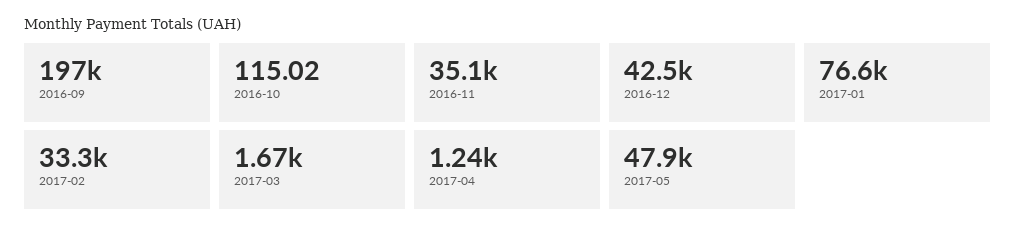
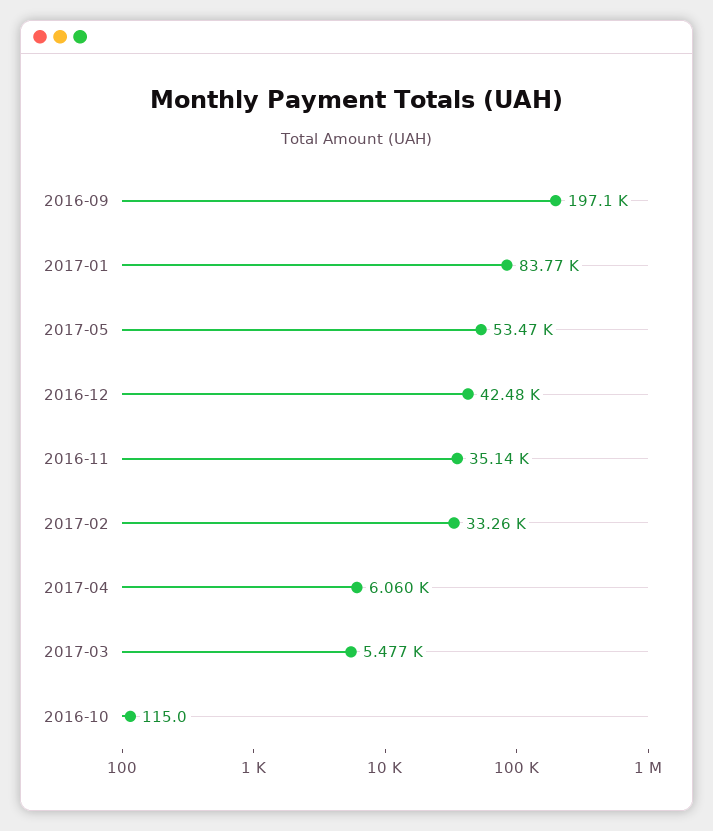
  {
    "2016-09": 197100,
    "2016-10": 115.02,
    "2016-11": 35140,
    "2016-12": 42480,
-   "2017-01": 76600,
+   "2017-01": 83770,
    "2017-02": 33260,
-   "2017-03": 1670,
+   "2017-03": 5477,
-   "2017-04": 1240,
+   "2017-04": 6060,
-   "2017-05": 47900
+   "2017-05": 53470
  }

